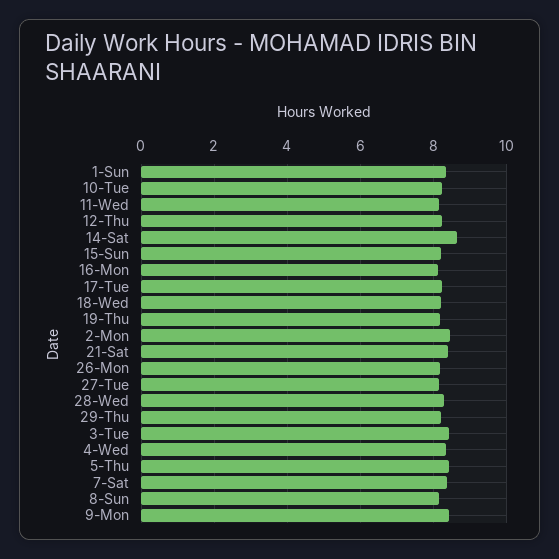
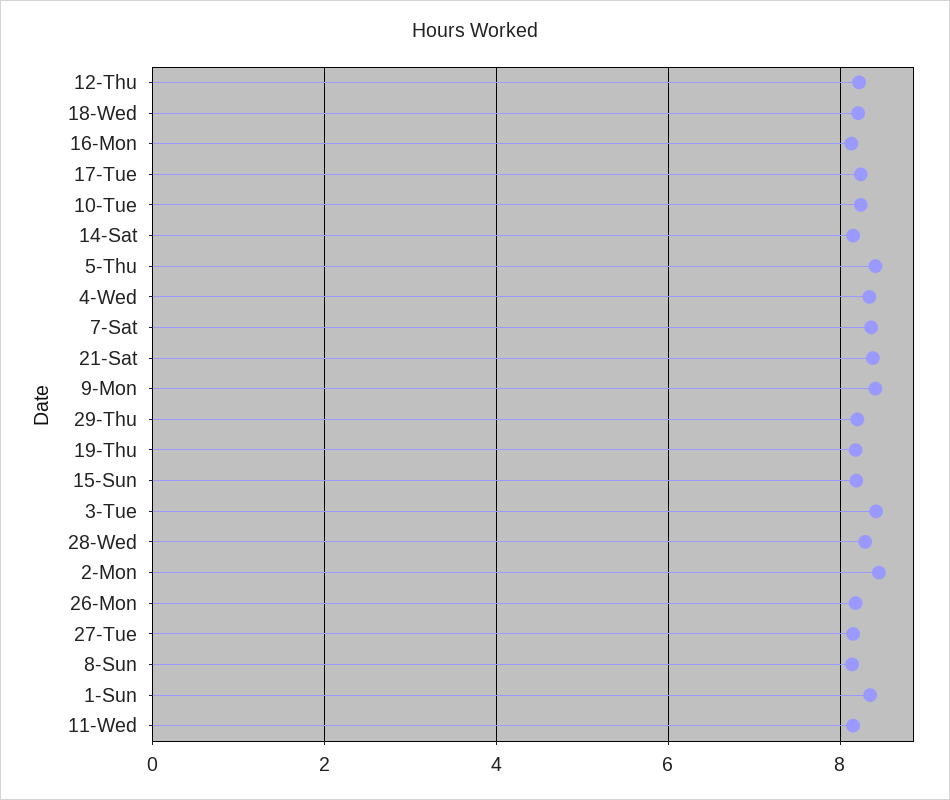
  {
    "1-Sun": 8.4,
    "10-Tue": 8.2,
    "11-Wed": 8.2,
    "12-Thu": 8.2,
-   "14-Sat": 8.6,
+   "14-Sat": 8.2,
    "15-Sun": 8.2,
    "16-Mon": 8.2,
    "17-Tue": 8.2,
    "18-Wed": 8.2,
    "19-Thu": 8.2,
    "2-Mon": 8.4,
    "21-Sat": 8.4,
    "26-Mon": 8.2,
    "27-Tue": 8.2,
    "28-Wed": 8.2,
    "29-Thu": 8.2,
    "3-Tue": 8.4,
    "4-Wed": 8.4,
    "5-Thu": 8.4,
    "7-Sat": 8.4,
    "8-Sun": 8.2,
    "9-Mon": 8.4
  }

